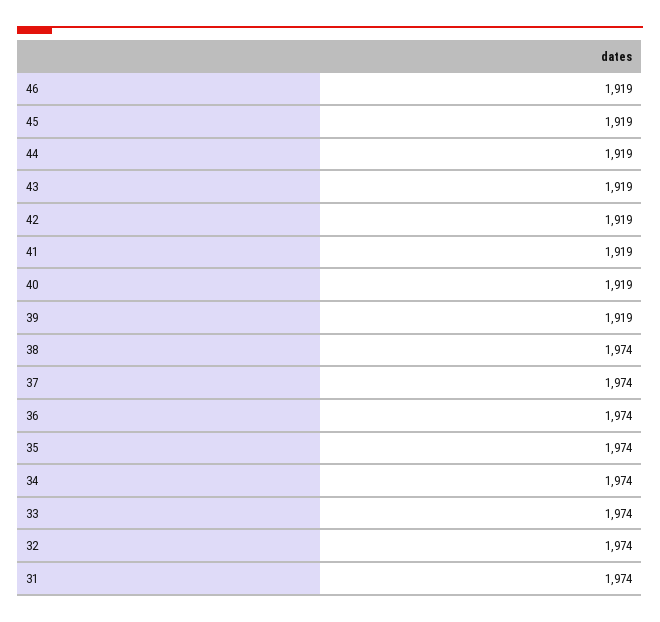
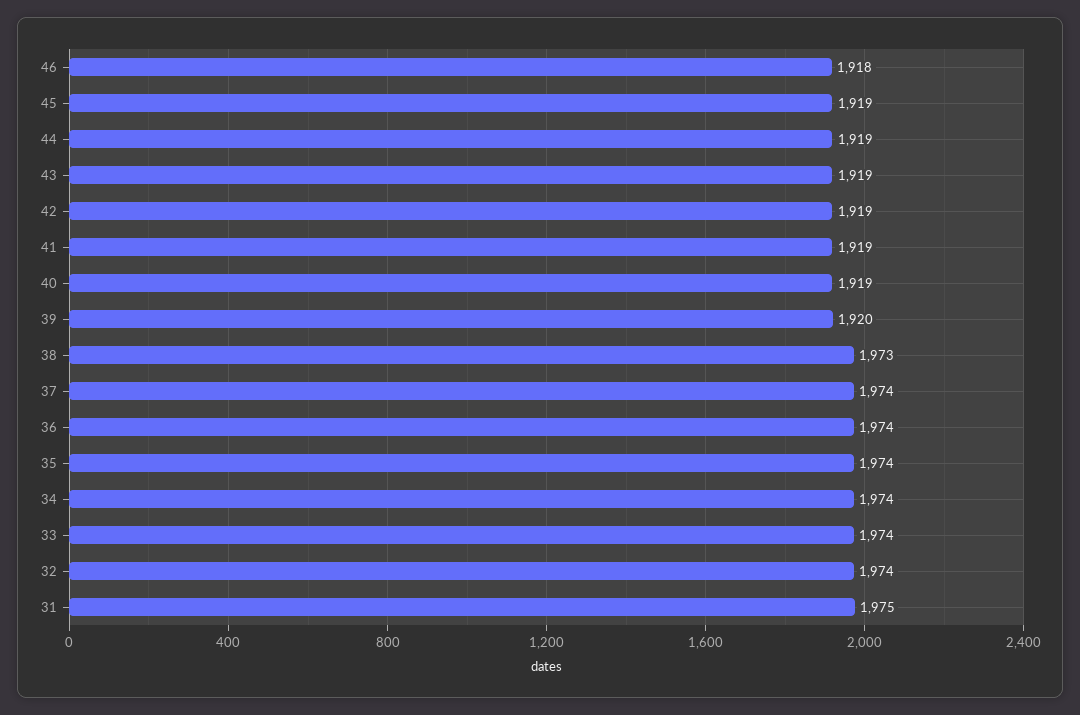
  {
-   "46": 1919,
+   "46": 1918,
    "45": 1919,
    "44": 1919,
    "43": 1919,
    "42": 1919,
    "41": 1919,
    "40": 1919,
-   "39": 1919,
+   "39": 1920,
-   "38": 1974,
+   "38": 1973,
    "37": 1974,
    "36": 1974,
    "35": 1974,
    "34": 1974,
    "33": 1974,
    "32": 1974,
-   "31": 1974
+   "31": 1975
  }

